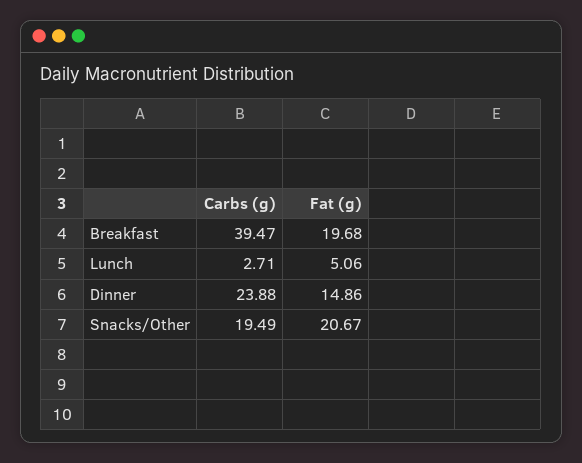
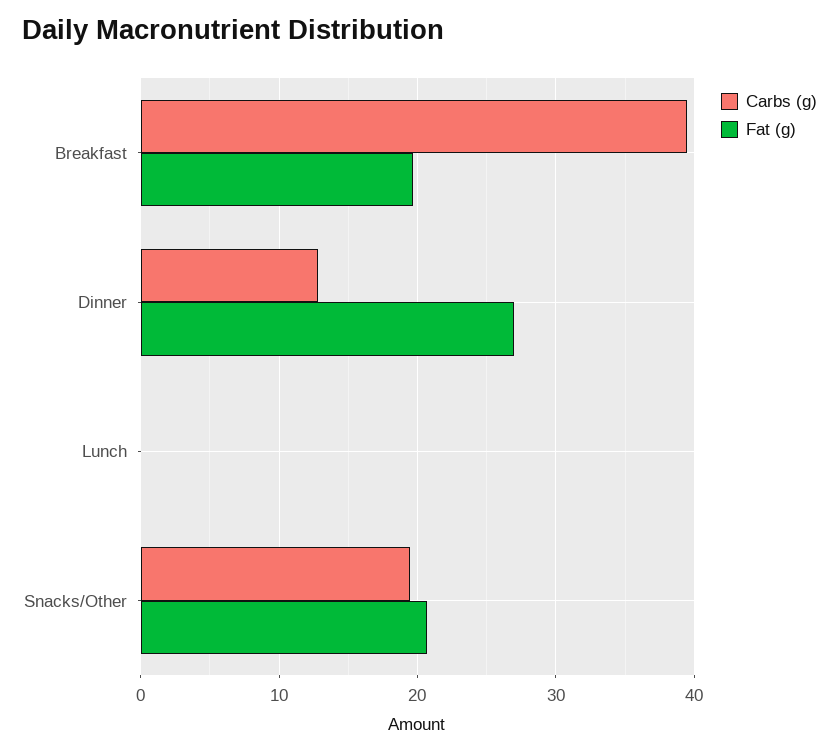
  {
    "Carbs (g)": {
      "Breakfast": 39.47,
-     "Lunch": 2.71,
+     "Lunch": 0,
-     "Dinner": 23.88,
+     "Dinner": 13,
      "Snacks/Other": 19.49
    },
    "Fat (g)": {
      "Breakfast": 19.68,
-     "Lunch": 5.06,
+     "Lunch": 0,
-     "Dinner": 14.86,
+     "Dinner": 27,
      "Snacks/Other": 20.67
    }
  }

